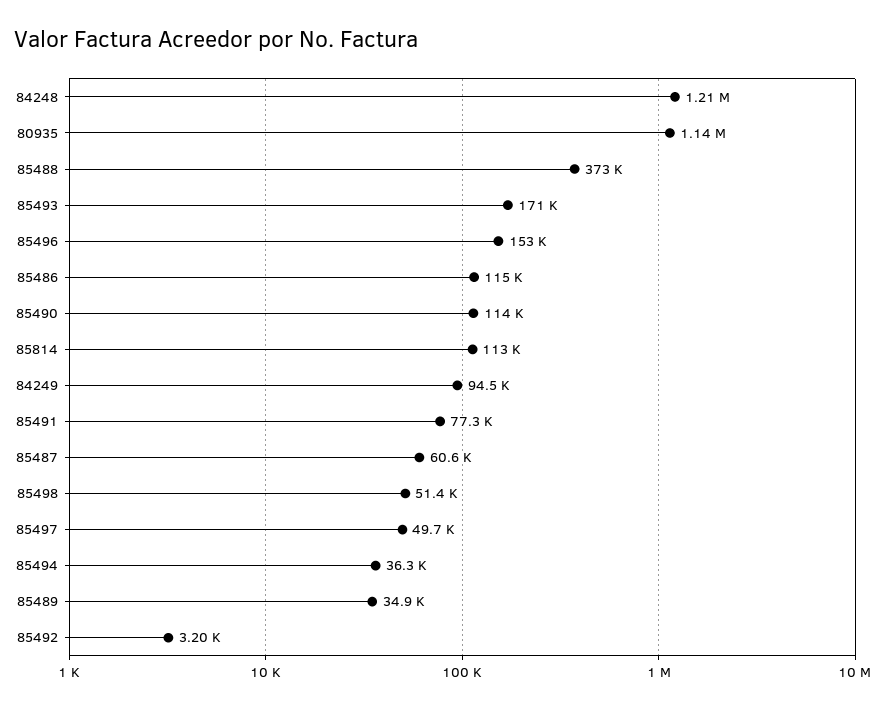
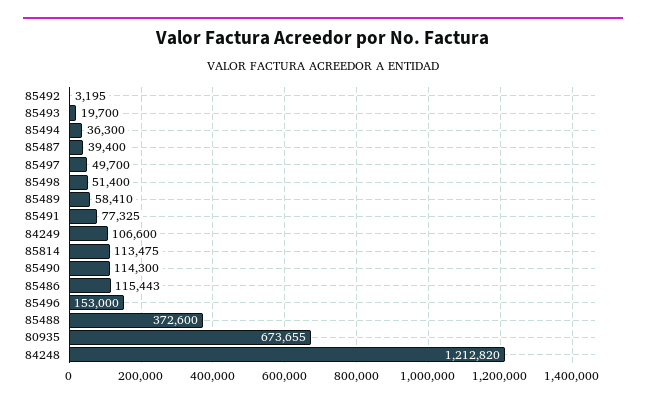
  {
    "84248": 1212820,
-   "80935": 1140000,
+   "80935": 673655,
    "85488": 372600,
-   "85493": 171000,
+   "85493": 19700,
    "85496": 153000,
    "85486": 115443,
    "85490": 114300,
    "85814": 113475,
-   "84249": 94500,
+   "84249": 106600,
    "85491": 77325,
-   "85487": 60600,
+   "85487": 39400,
    "85498": 51400,
    "85497": 49700,
    "85494": 36300,
-   "85489": 34900,
+   "85489": 58410,
    "85492": 3195
  }

